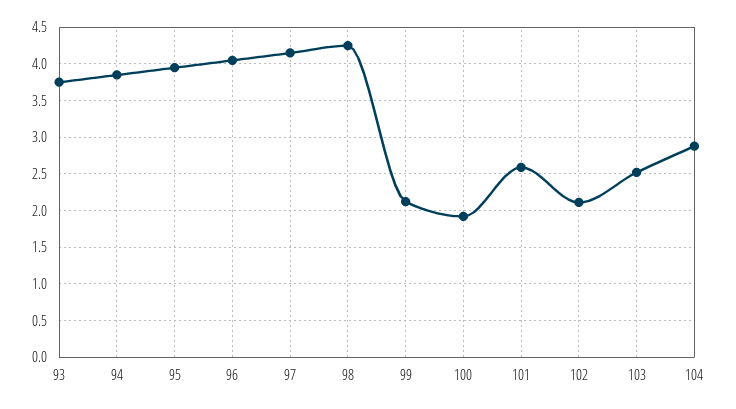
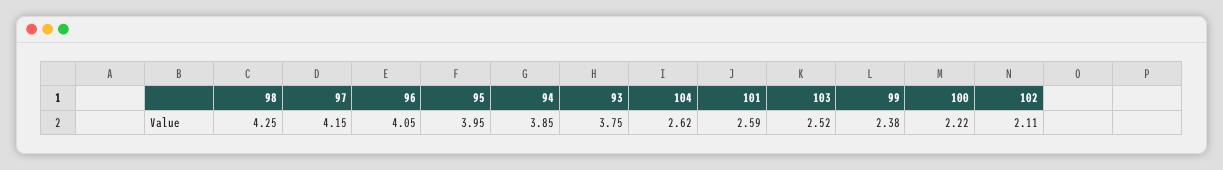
  {
    "93": 3.75,
    "94": 3.85,
    "95": 3.95,
    "96": 4.05,
    "97": 4.15,
    "98": 4.25,
-   "99": 2.1,
+   "99": 2.38,
-   "100": 1.9,
+   "100": 2.22,
    "101": 2.59,
    "102": 2.11,
    "103": 2.52,
-   "104": 2.9
+   "104": 2.62
  }

